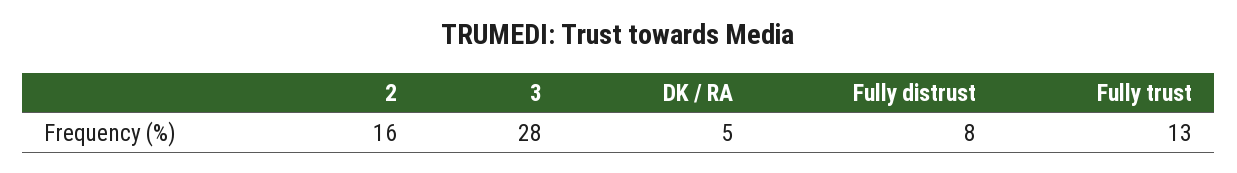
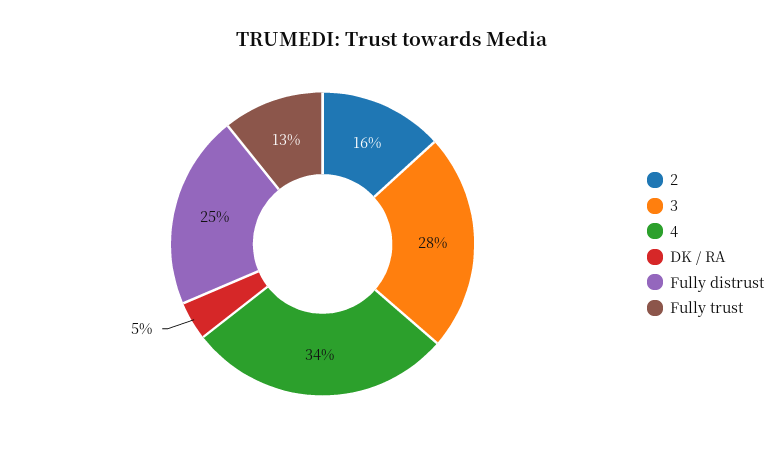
  {
    "2": 16,
    "3": 28,
    "DK / RA": 5,
-   "Fully distrust": 8,
+   "Fully distrust": 25,
-   "Fully trust": 13
+   "Fully trust": 13,
+   "4": 34
  }

